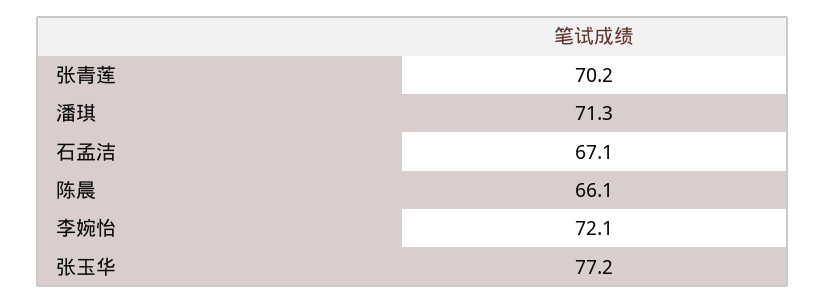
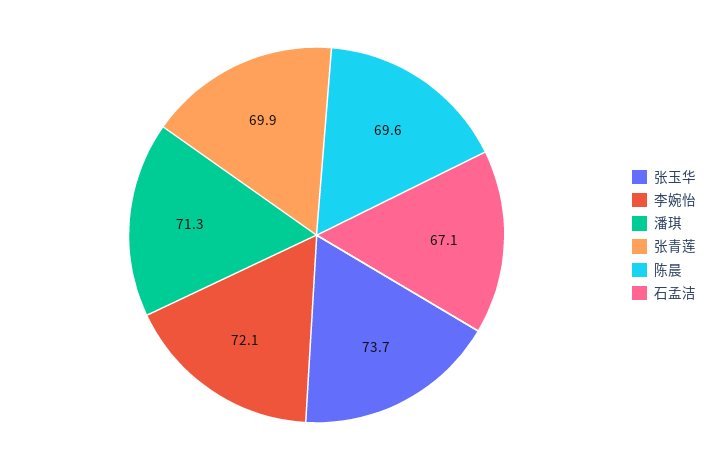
  {
-   "张青莲": 70.2,
+   "张青莲": 69.9,
    "潘琪": 71.3,
    "石孟洁": 67.1,
-   "陈晨": 66.1,
+   "陈晨": 69.6,
    "李婉怡": 72.1,
-   "张玉华": 77.2
+   "张玉华": 73.7
  }

